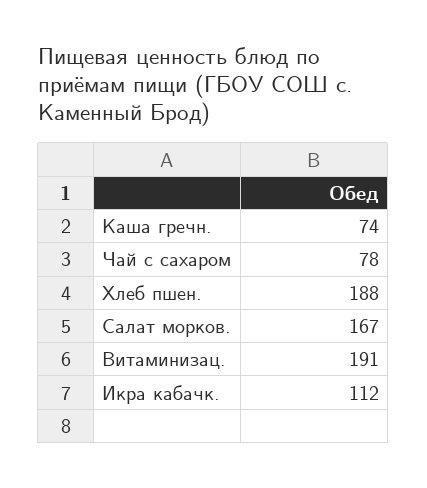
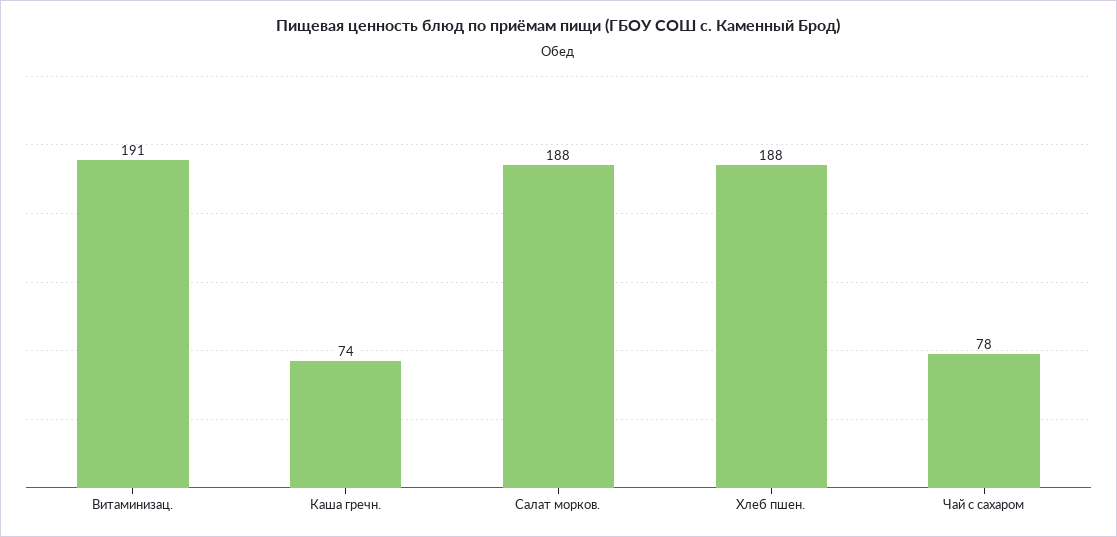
  {
    "Каша гречн.": 74,
    "Чай с сахаром": 78,
    "Хлеб пшен.": 188,
-   "Салат морков.": 167,
+   "Салат морков.": 188,
-   "Витаминизац.": 191,
+   "Витаминизац.": 191
-   "Икра кабачк.": 112
  }

